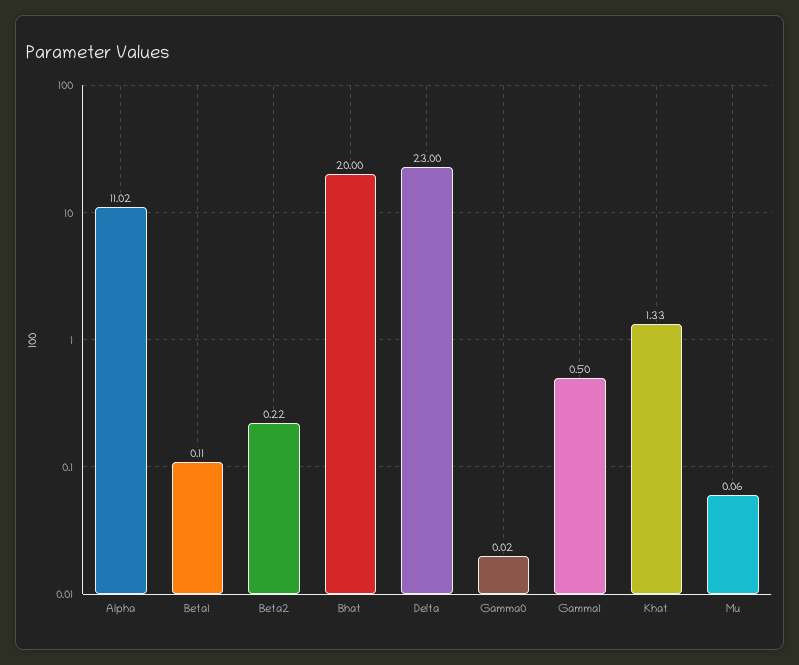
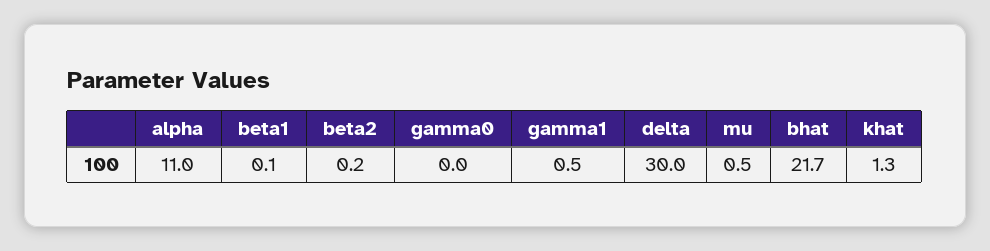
  {
    "Alpha": 11.02,
    "Beta1": 0.11,
    "Beta2": 0.22,
-   "Bhat": 20,
+   "Bhat": 21.7,
-   "Delta": 23,
+   "Delta": 30,
    "Gamma0": 0.02,
    "Gamma1": 0.5,
    "Khat": 1.33,
-   "Mu": 0.06
+   "Mu": 0.5
  }

